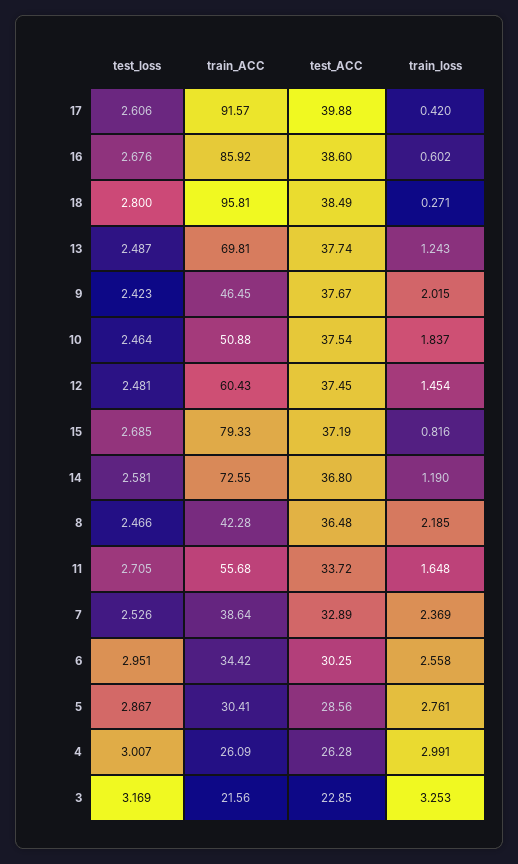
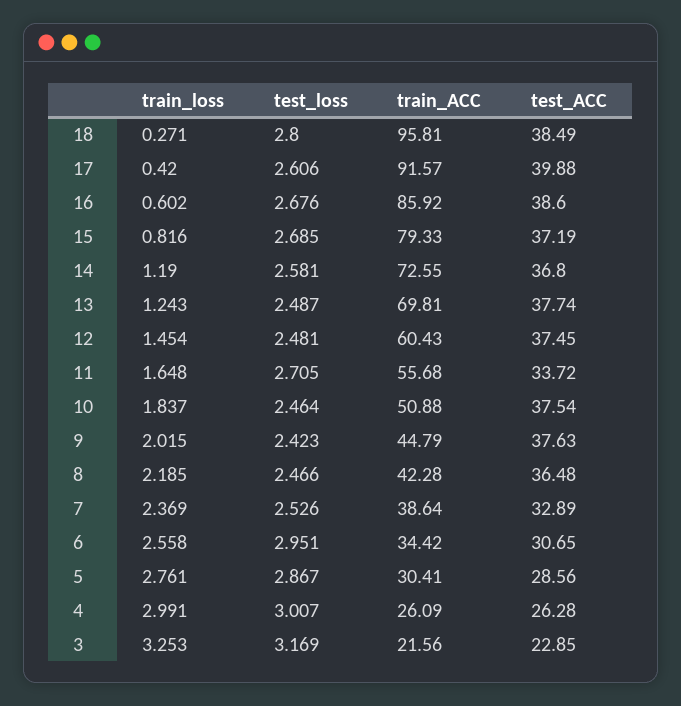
  {
    "test_loss": {
      "17": 2.606,
      "16": 2.676,
      "18": 2.8,
      "13": 2.487,
      "9": 2.423,
      "10": 2.464,
      "12": 2.481,
      "15": 2.685,
      "14": 2.581,
      "8": 2.466,
      "11": 2.705,
      "7": 2.526,
      "6": 2.951,
      "5": 2.867,
      "4": 3.007,
      "3": 3.169
    },
    "train_ACC": {
      "17": 91.57,
      "16": 85.92,
      "18": 95.81,
      "13": 69.81,
-     "9": 46.45,
+     "9": 44.79,
      "10": 50.88,
      "12": 60.43,
      "15": 79.33,
      "14": 72.55,
      "8": 42.28,
      "11": 55.68,
      "7": 38.64,
      "6": 34.42,
      "5": 30.41,
      "4": 26.09,
      "3": 21.56
    },
    "test_ACC": {
      "17": 39.88,
      "16": 38.6,
      "18": 38.49,
      "13": 37.74,
-     "9": 37.67,
+     "9": 37.63,
      "10": 37.54,
      "12": 37.45,
      "15": 37.19,
      "14": 36.8,
      "8": 36.48,
      "11": 33.72,
      "7": 32.89,
-     "6": 30.25,
+     "6": 30.65,
      "5": 28.56,
      "4": 26.28,
      "3": 22.85
    },
    "train_loss": {
      "17": 0.42,
      "16": 0.602,
      "18": 0.271,
      "13": 1.243,
      "9": 2.015,
      "10": 1.837,
      "12": 1.454,
      "15": 0.816,
      "14": 1.19,
      "8": 2.185,
      "11": 1.648,
      "7": 2.369,
      "6": 2.558,
      "5": 2.761,
      "4": 2.991,
      "3": 3.253
    }
  }

